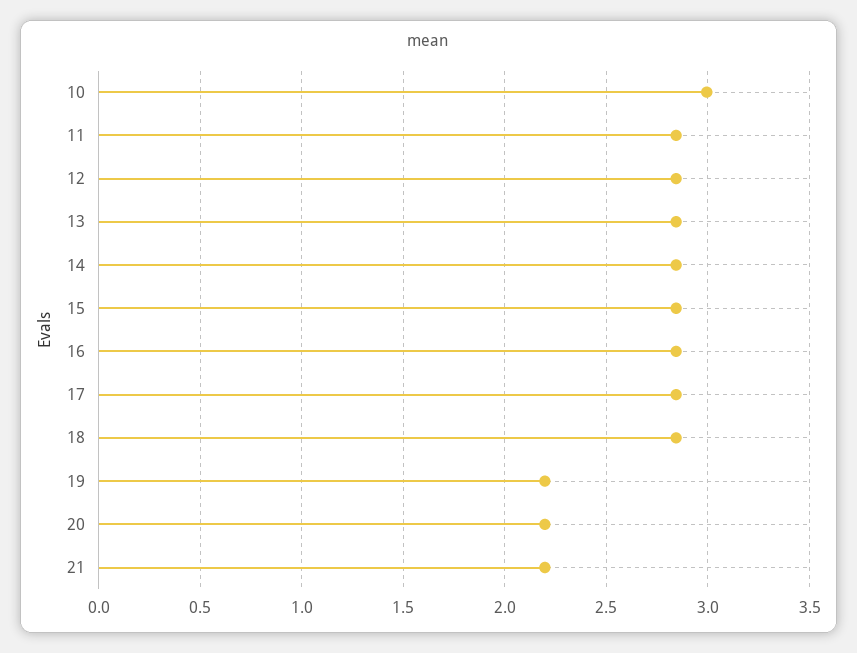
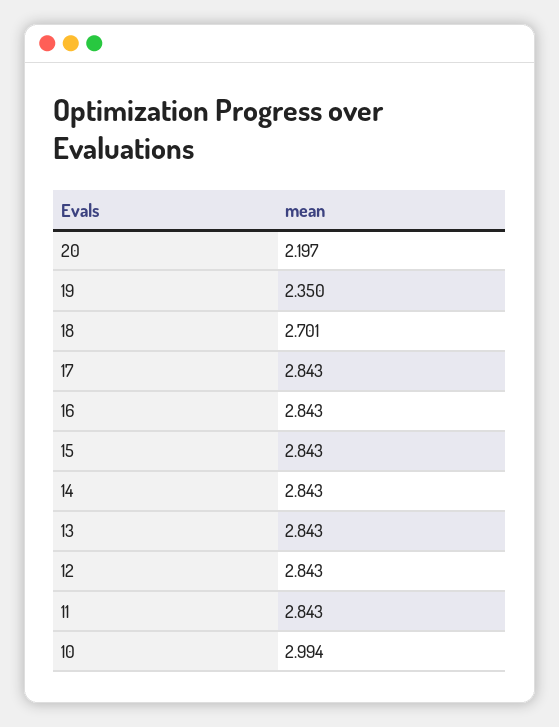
  {
    "10": 2.994,
    "11": 2.843,
    "12": 2.843,
    "13": 2.843,
    "14": 2.843,
    "15": 2.843,
    "16": 2.843,
    "17": 2.843,
-   "18": 2.85,
+   "18": 2.701,
-   "19": 2.2,
+   "19": 2.35,
-   "20": 2.197,
+   "20": 2.197
-   "21": 2.2
  }

